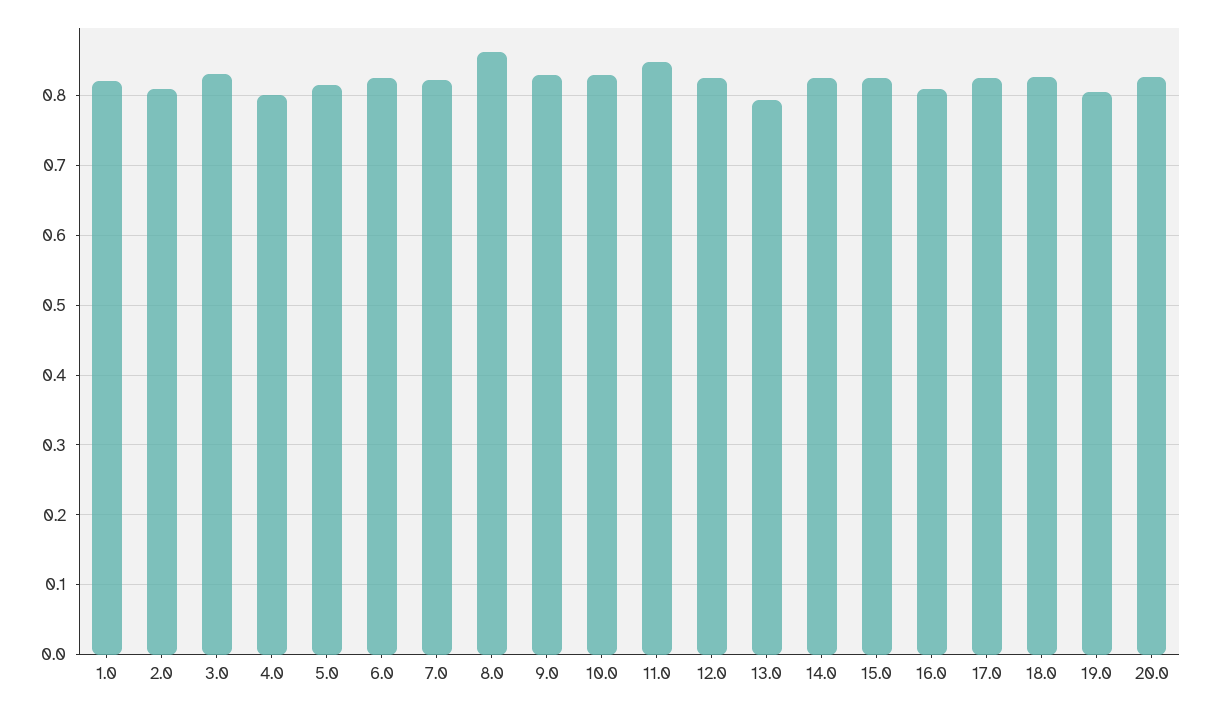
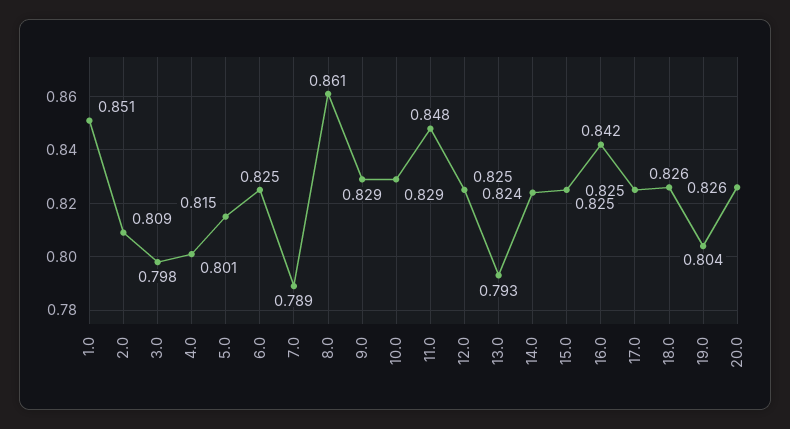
  {
-   "1.0": 0.82,
+   "1.0": 0.851,
    "2.0": 0.809,
-   "3.0": 0.83,
+   "3.0": 0.798,
    "4.0": 0.801,
    "5.0": 0.815,
    "6.0": 0.825,
-   "7.0": 0.82,
+   "7.0": 0.789,
    "8.0": 0.861,
    "9.0": 0.829,
    "10.0": 0.829,
    "11.0": 0.848,
    "12.0": 0.825,
    "13.0": 0.793,
    "14.0": 0.824,
    "15.0": 0.825,
-   "16.0": 0.81,
+   "16.0": 0.842,
    "17.0": 0.825,
    "18.0": 0.826,
    "19.0": 0.804,
    "20.0": 0.826
  }

